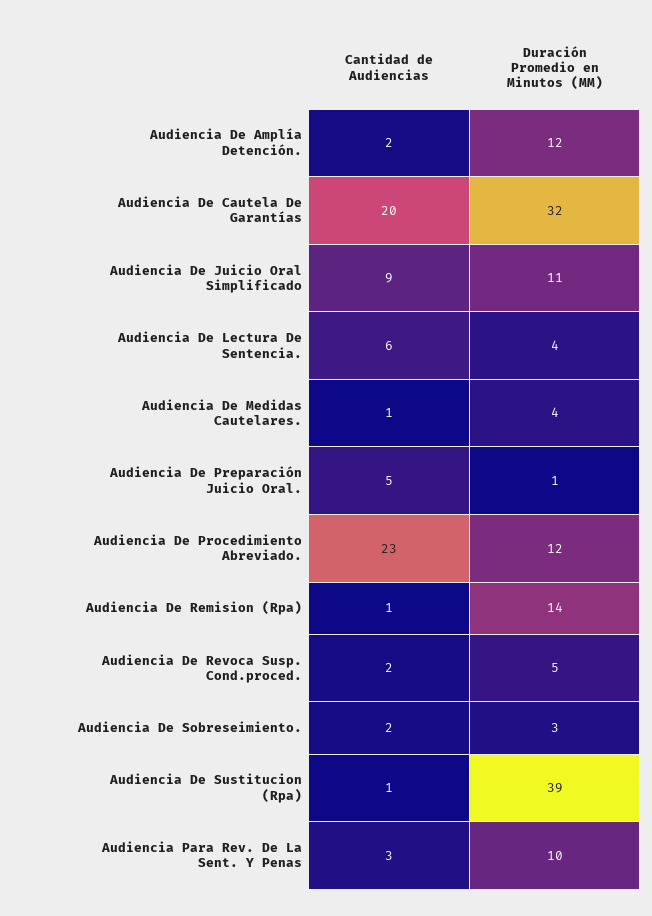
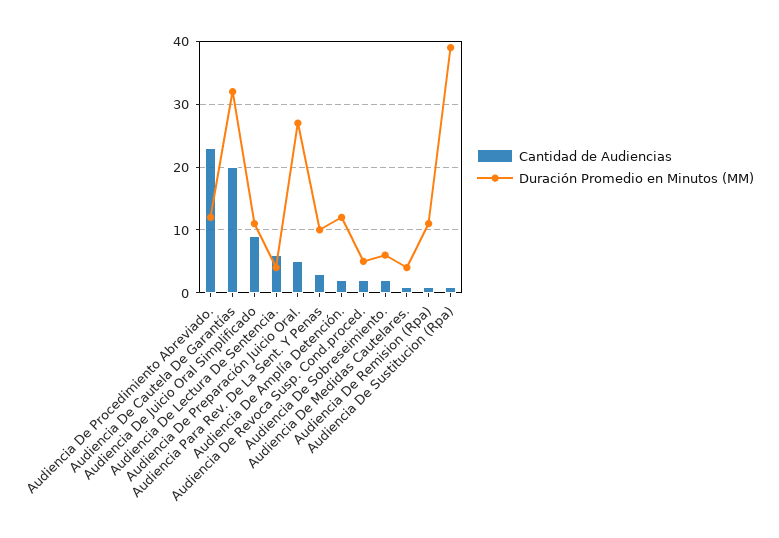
  {
    "Cantidad de Audiencias": {
      "Audiencia De Amplía Detención.": 2,
      "Audiencia De Cautela De Garantías": 20,
      "Audiencia De Juicio Oral Simplificado": 9,
      "Audiencia De Lectura De Sentencia.": 6,
      "Audiencia De Medidas Cautelares.": 1,
      "Audiencia De Preparación Juicio Oral.": 5,
      "Audiencia De Procedimiento Abreviado.": 23,
      "Audiencia De Remision (Rpa)": 1,
      "Audiencia De Revoca Susp. Cond.proced.": 2,
      "Audiencia De Sobreseimiento.": 2,
      "Audiencia De Sustitucion (Rpa)": 1,
      "Audiencia Para Rev. De La Sent. Y Penas": 3
    },
    "Duración Promedio en Minutos (MM)": {
      "Audiencia De Amplía Detención.": 12,
      "Audiencia De Cautela De Garantías": 32,
      "Audiencia De Juicio Oral Simplificado": 11,
      "Audiencia De Lectura De Sentencia.": 4,
      "Audiencia De Medidas Cautelares.": 4,
-     "Audiencia De Preparación Juicio Oral.": 1,
+     "Audiencia De Preparación Juicio Oral.": 27,
      "Audiencia De Procedimiento Abreviado.": 12,
-     "Audiencia De Remision (Rpa)": 14,
+     "Audiencia De Remision (Rpa)": 11,
      "Audiencia De Revoca Susp. Cond.proced.": 5,
-     "Audiencia De Sobreseimiento.": 3,
+     "Audiencia De Sobreseimiento.": 6,
      "Audiencia De Sustitucion (Rpa)": 39,
      "Audiencia Para Rev. De La Sent. Y Penas": 10
    }
  }

